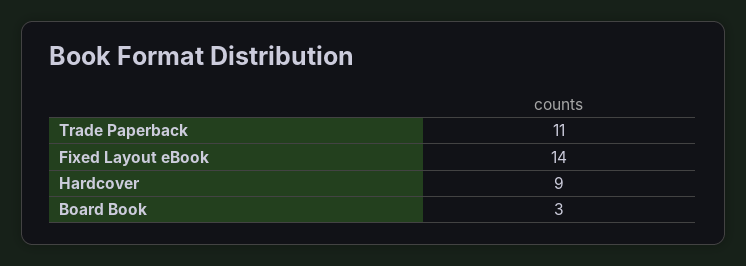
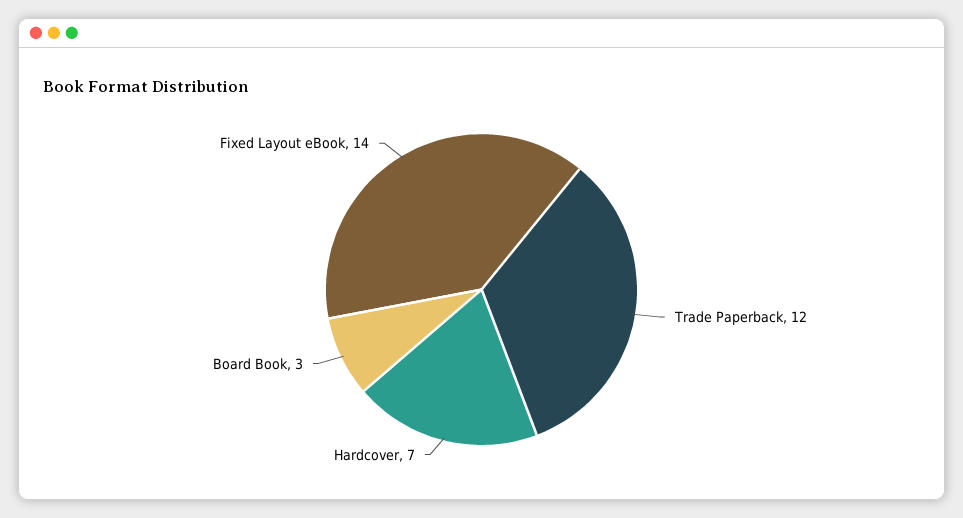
  {
-   "Trade Paperback": 11,
+   "Trade Paperback": 12,
    "Fixed Layout eBook": 14,
-   "Hardcover": 9,
+   "Hardcover": 7,
    "Board Book": 3
  }

